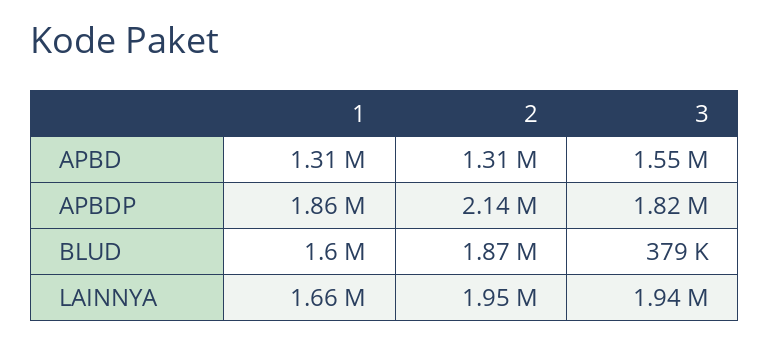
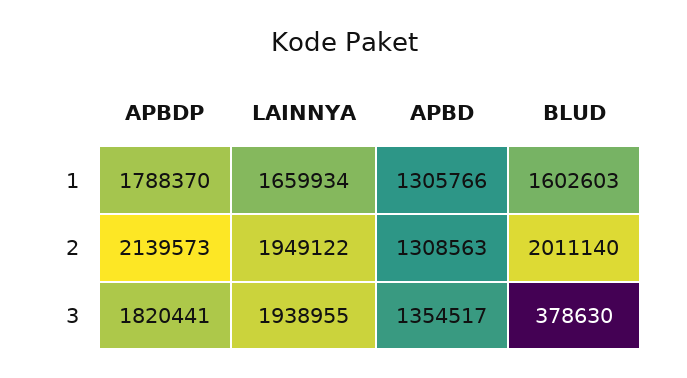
  {
    "1": {
      "APBD": 1305766,
-     "APBDP": 1860000,
+     "APBDP": 1788370,
      "BLUD": 1602603,
      "LAINNYA": 1659934
    },
    "2": {
      "APBD": 1308563,
      "APBDP": 2139573,
-     "BLUD": 1870000,
+     "BLUD": 2011140,
      "LAINNYA": 1949122
    },
    "3": {
-     "APBD": 1550000,
+     "APBD": 1354517,
      "APBDP": 1820441,
      "BLUD": 378630,
      "LAINNYA": 1938955
    }
  }

